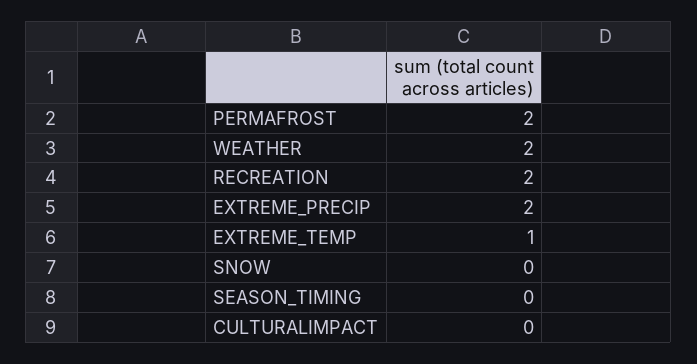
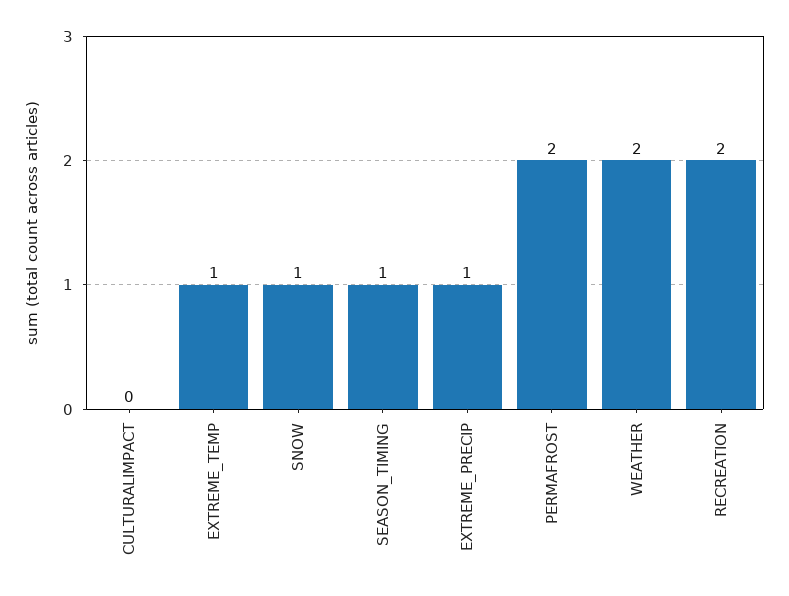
  {
    "PERMAFROST": 2,
    "WEATHER": 2,
    "RECREATION": 2,
-   "EXTREME_PRECIP": 2,
+   "EXTREME_PRECIP": 1,
    "EXTREME_TEMP": 1,
-   "SNOW": 0,
+   "SNOW": 1,
-   "SEASON_TIMING": 0,
+   "SEASON_TIMING": 1,
    "CULTURALIMPACT": 0
  }

